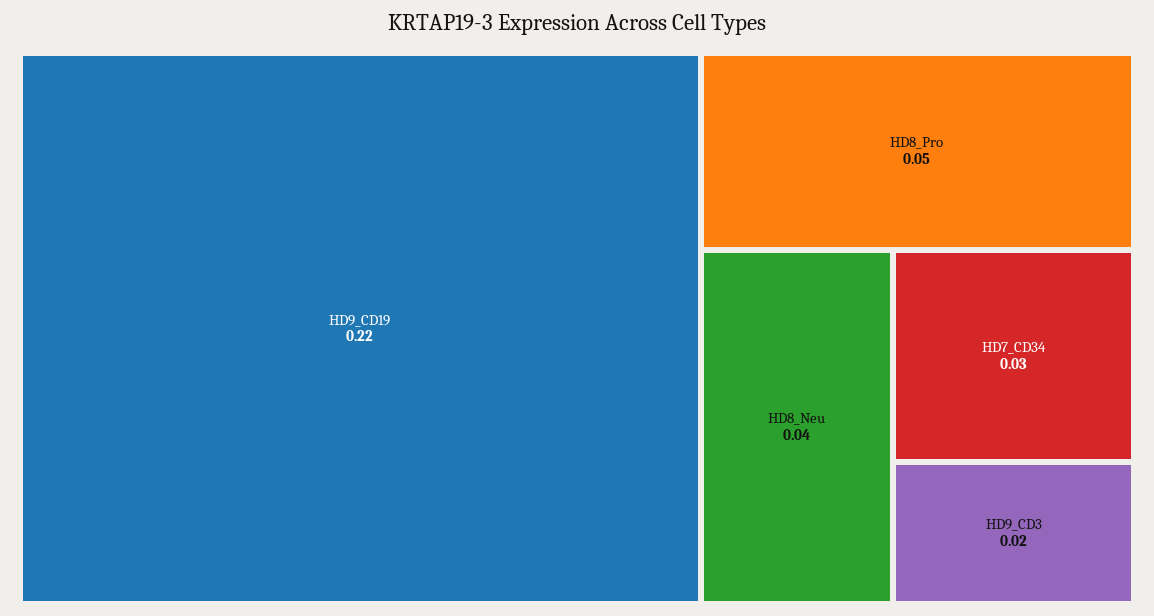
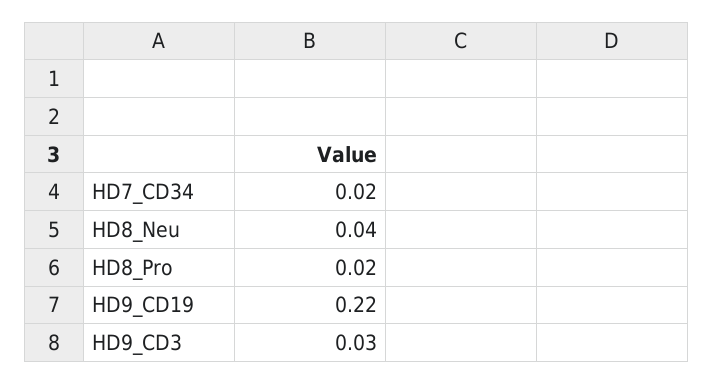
  {
    "HD9_CD19": 0.22,
-   "HD8_Pro": 0.05,
+   "HD8_Pro": 0.02,
    "HD8_Neu": 0.04,
-   "HD7_CD34": 0.03,
+   "HD7_CD34": 0.02,
-   "HD9_CD3": 0.02
+   "HD9_CD3": 0.03
  }

